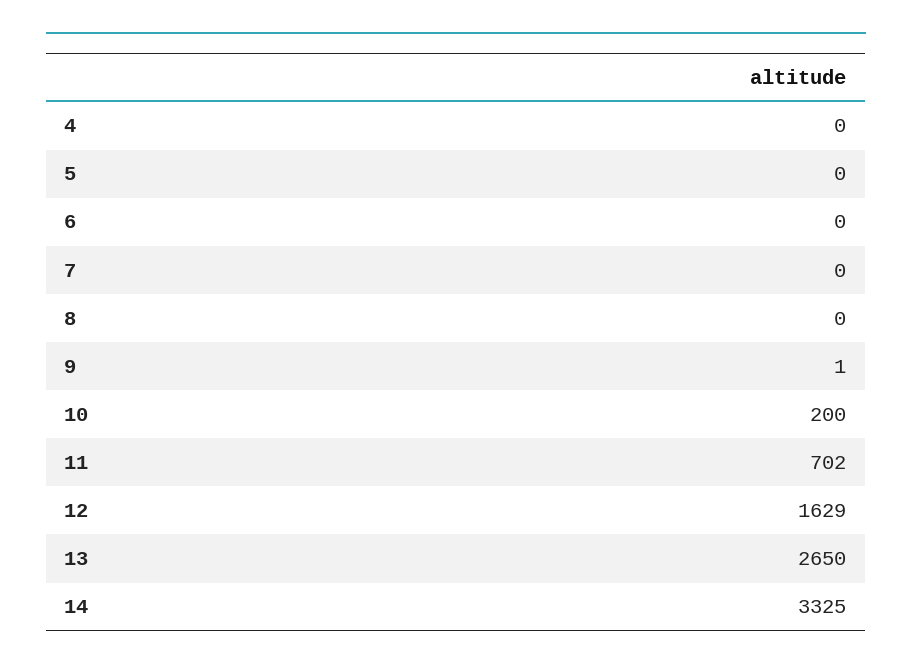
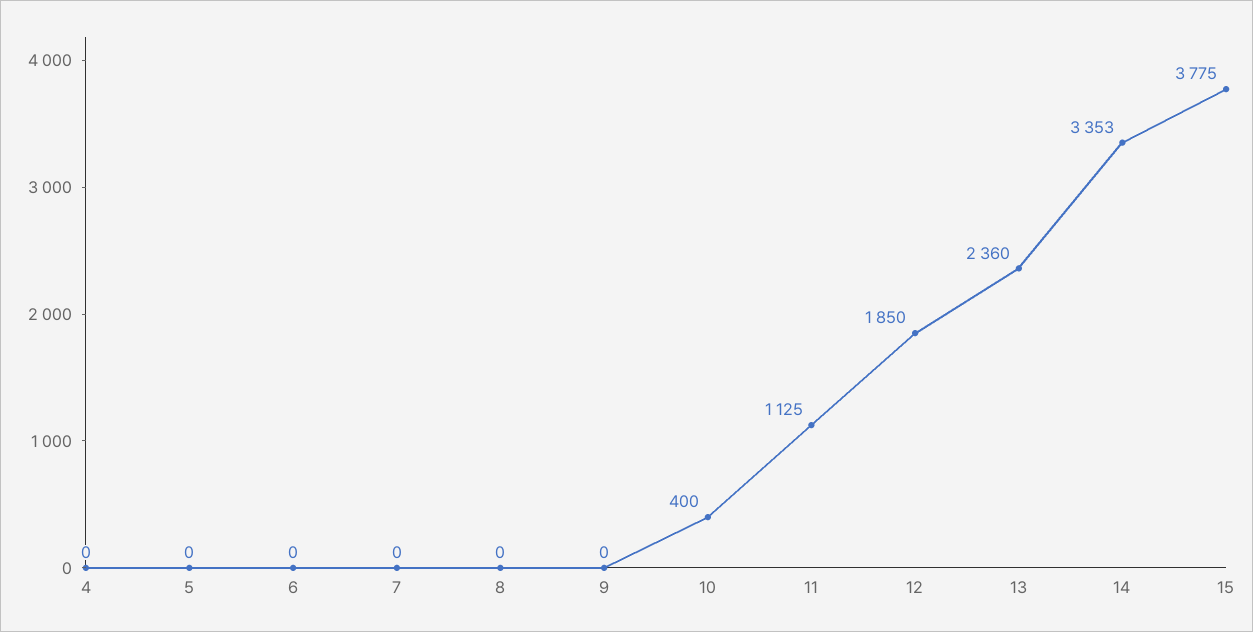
  {
    "4": 0,
    "5": 0,
    "6": 0,
    "7": 0,
    "8": 0,
-   "9": 1,
+   "9": 0,
-   "10": 200,
+   "10": 400,
-   "11": 702,
+   "11": 1125,
-   "12": 1629,
+   "12": 1850,
-   "13": 2650,
+   "13": 2360,
-   "14": 3325
+   "14": 3353,
+   "15": 3775
  }

